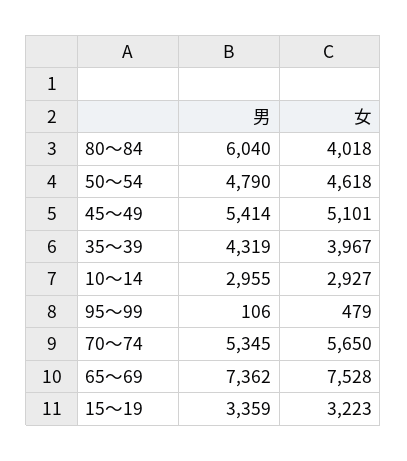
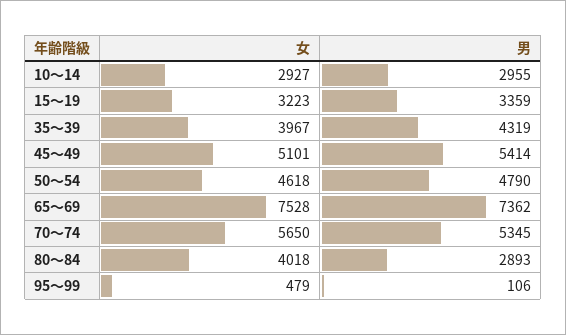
  {
    "男": {
-     "80～84": 6040,
+     "80～84": 2893,
      "50～54": 4790,
      "45～49": 5414,
      "35～39": 4319,
      "10～14": 2955,
      "95～99": 106,
      "70～74": 5345,
      "65～69": 7362,
      "15～19": 3359
    },
    "女": {
      "80～84": 4018,
      "50～54": 4618,
      "45～49": 5101,
      "35～39": 3967,
      "10～14": 2927,
      "95～99": 479,
      "70～74": 5650,
      "65～69": 7528,
      "15～19": 3223
    }
  }

